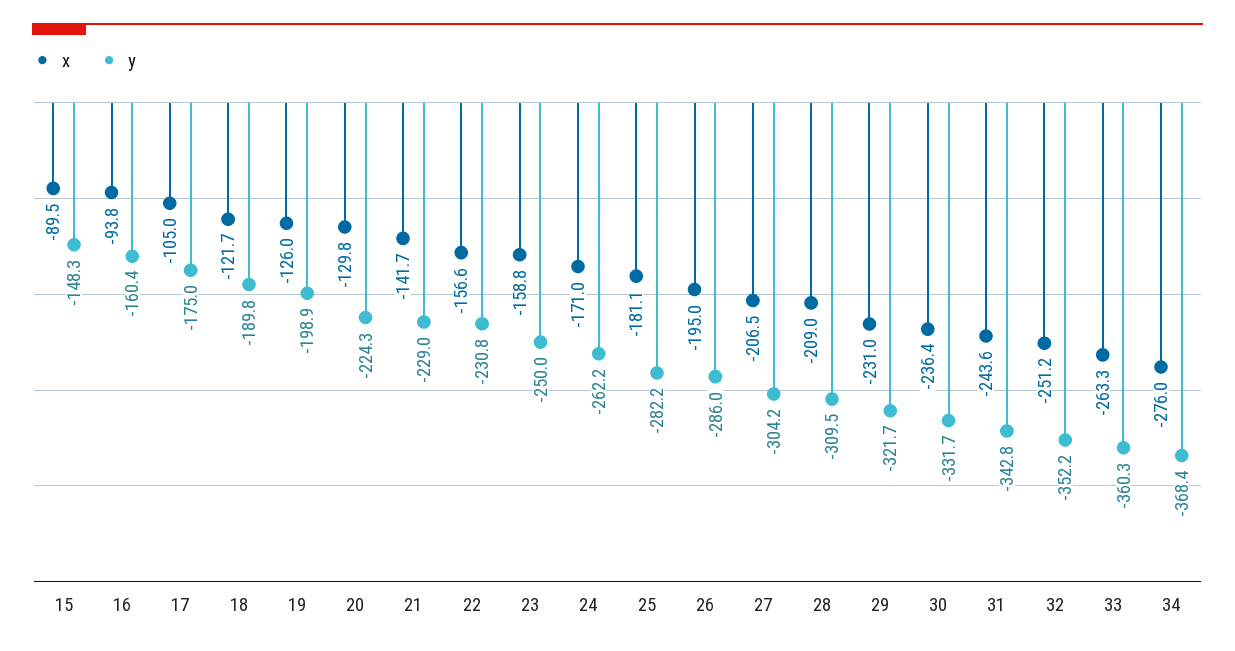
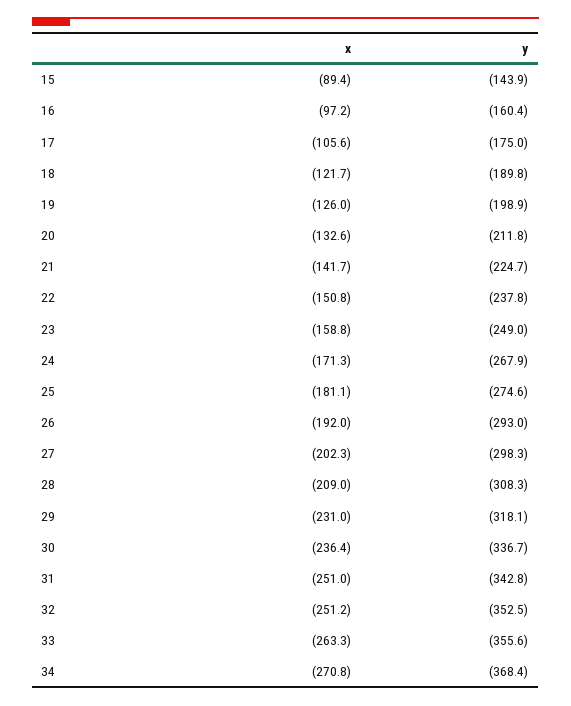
  {
    "x": {
-     "15": -89.5,
+     "15": -89.4,
-     "16": -93.8,
+     "16": -97.2,
-     "17": -105,
+     "17": -105.6,
      "18": -121.7,
      "19": -126,
-     "20": -129.8,
+     "20": -132.6,
      "21": -141.7,
-     "22": -156.6,
+     "22": -150.8,
      "23": -158.8,
-     "24": -171,
+     "24": -171.3,
      "25": -181.1,
-     "26": -195,
+     "26": -192,
-     "27": -206.5,
+     "27": -202.3,
      "28": -209,
      "29": -231,
      "30": -236.4,
-     "31": -243.6,
+     "31": -251,
      "32": -251.2,
      "33": -263.3,
-     "34": -276
+     "34": -270.8
    },
    "y": {
-     "15": -148.3,
+     "15": -143.9,
      "16": -160.4,
      "17": -175,
      "18": -189.8,
      "19": -198.9,
-     "20": -224.3,
+     "20": -211.8,
-     "21": -229,
+     "21": -224.7,
-     "22": -230.8,
+     "22": -237.8,
-     "23": -250,
+     "23": -249,
-     "24": -262.2,
+     "24": -267.9,
-     "25": -282.2,
+     "25": -274.6,
-     "26": -286,
+     "26": -293,
-     "27": -304.2,
+     "27": -298.3,
-     "28": -309.5,
+     "28": -308.3,
-     "29": -321.7,
+     "29": -318.1,
-     "30": -331.7,
+     "30": -336.7,
      "31": -342.8,
-     "32": -352.2,
+     "32": -352.5,
-     "33": -360.3,
+     "33": -355.6,
      "34": -368.4
    }
  }

